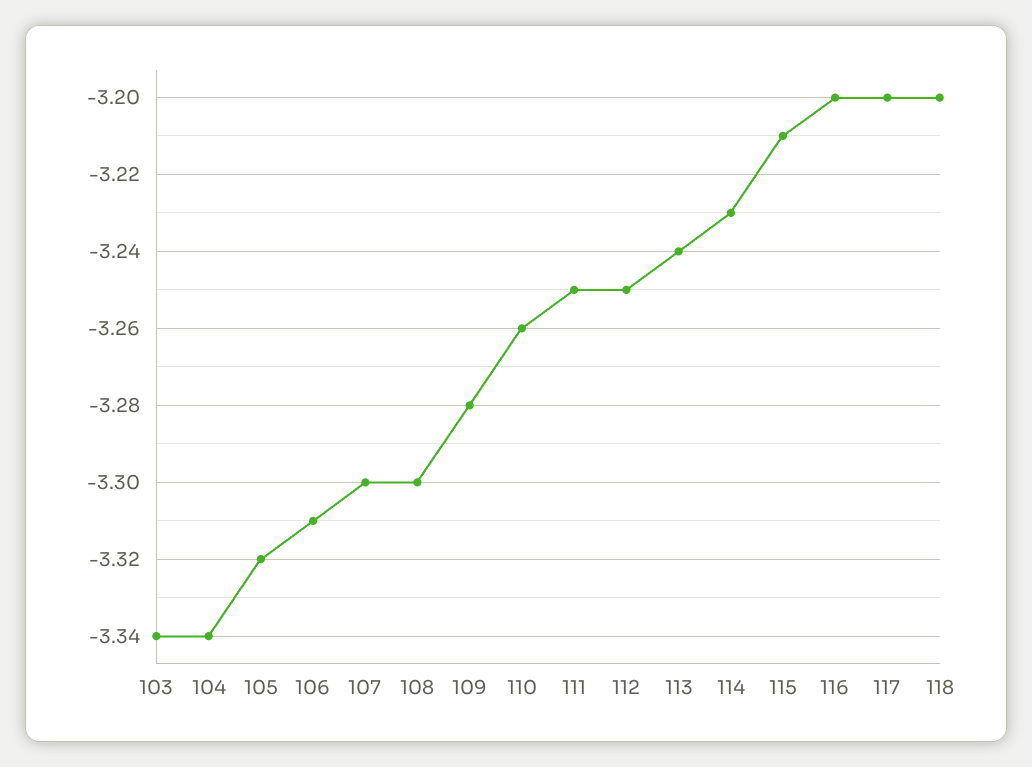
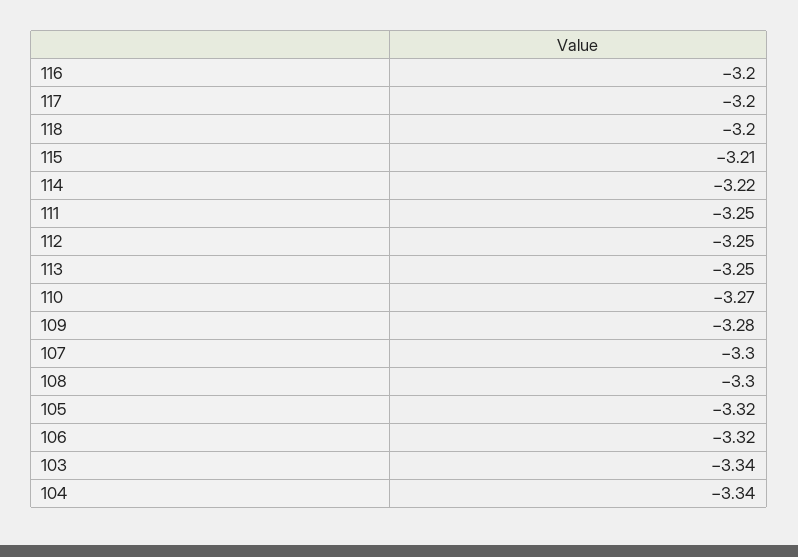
  {
    "103": -3.34,
    "104": -3.34,
    "105": -3.32,
-   "106": -3.31,
+   "106": -3.32,
    "107": -3.3,
    "108": -3.3,
    "109": -3.28,
-   "110": -3.26,
+   "110": -3.27,
    "111": -3.25,
    "112": -3.25,
-   "113": -3.24,
+   "113": -3.25,
-   "114": -3.23,
+   "114": -3.22,
    "115": -3.21,
    "116": -3.2,
    "117": -3.2,
    "118": -3.2
  }

